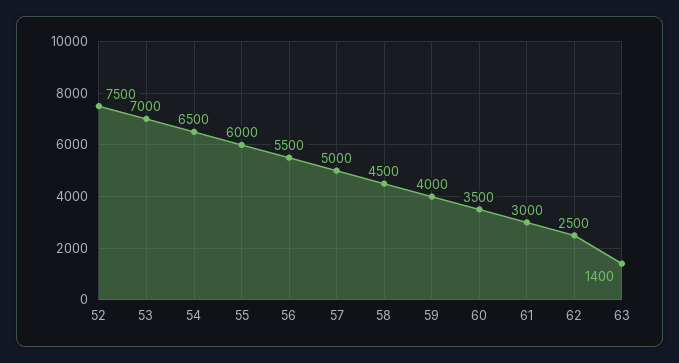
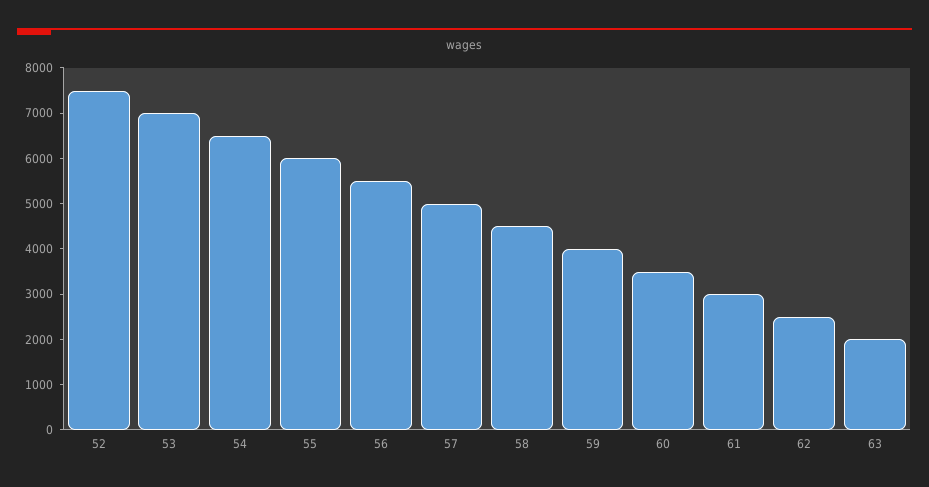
  {
    "52": 7500,
    "53": 7000,
    "54": 6500,
    "55": 6000,
    "56": 5500,
    "57": 5000,
    "58": 4500,
    "59": 4000,
    "60": 3500,
    "61": 3000,
    "62": 2500,
-   "63": 1400
+   "63": 2000
  }

